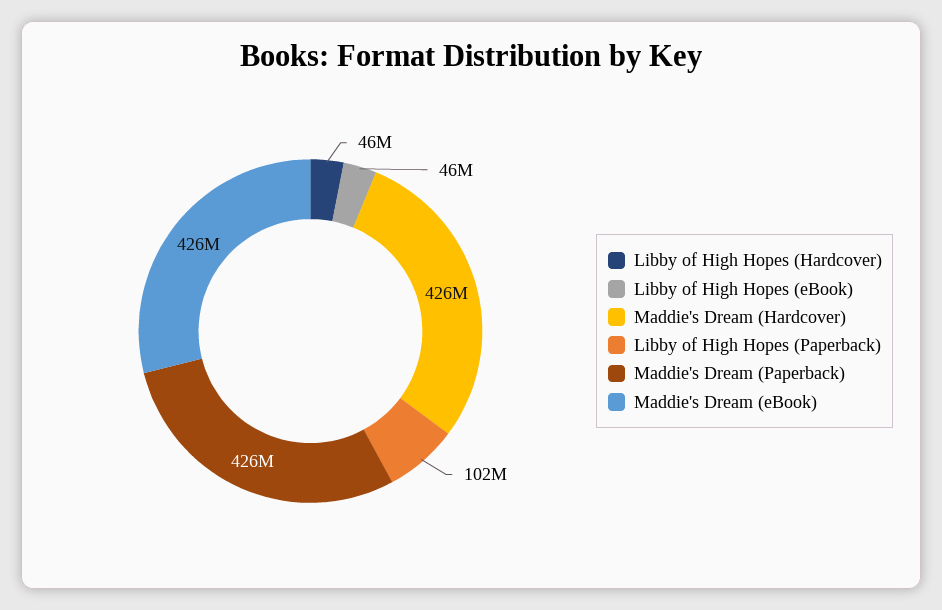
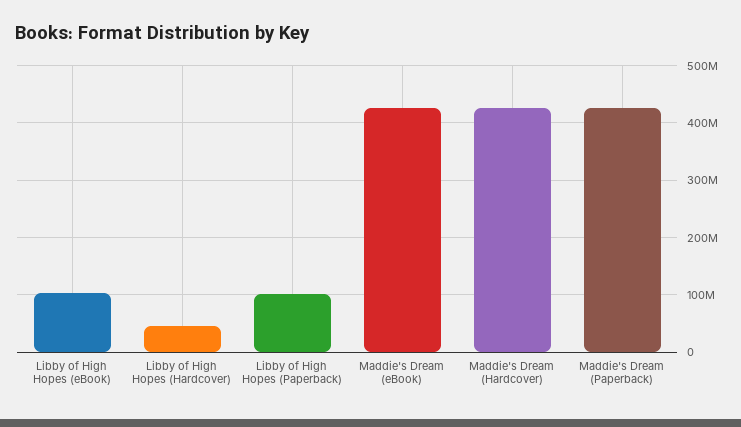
  {
    "Libby of High Hopes (Hardcover)": 46000000,
-   "Libby of High Hopes (eBook)": 46000000,
+   "Libby of High Hopes (eBook)": 100000000,
    "Maddie's Dream (Hardcover)": 426000000,
    "Libby of High Hopes (Paperback)": 102000000,
    "Maddie's Dream (Paperback)": 426000000,
    "Maddie's Dream (eBook)": 426000000
  }

